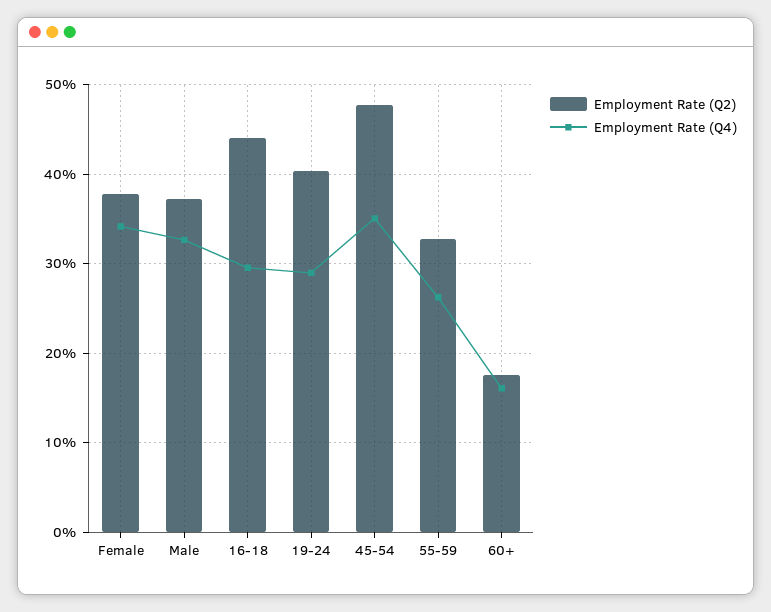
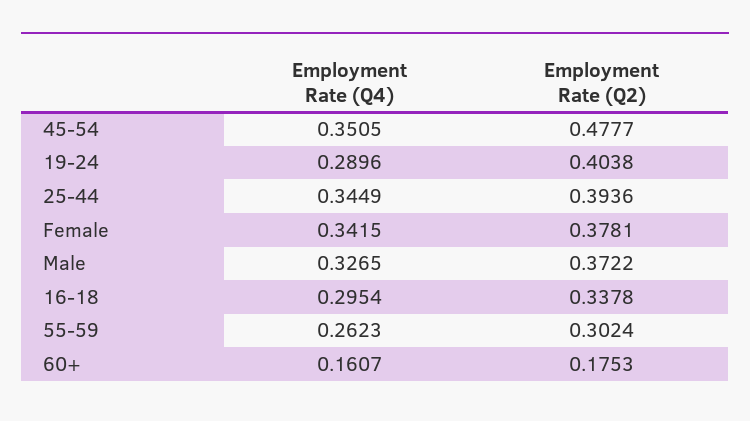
  {
    "Employment Rate (Q2)": {
      "Female": 0.3781,
      "Male": 0.3722,
-     "16-18": 0.44,
+     "16-18": 0.3378,
      "19-24": 0.4038,
      "45-54": 0.4777,
-     "55-59": 0.33,
+     "55-59": 0.3024,
-     "60+": 0.1753
+     "60+": 0.1753,
+     "25-44": 0.3936
    },
    "Employment Rate (Q4)": {
      "Female": 0.3415,
      "Male": 0.3265,
      "16-18": 0.2954,
      "19-24": 0.2896,
      "45-54": 0.3505,
      "55-59": 0.2623,
-     "60+": 0.1607
+     "60+": 0.1607,
+     "25-44": 0.3449
    }
  }

